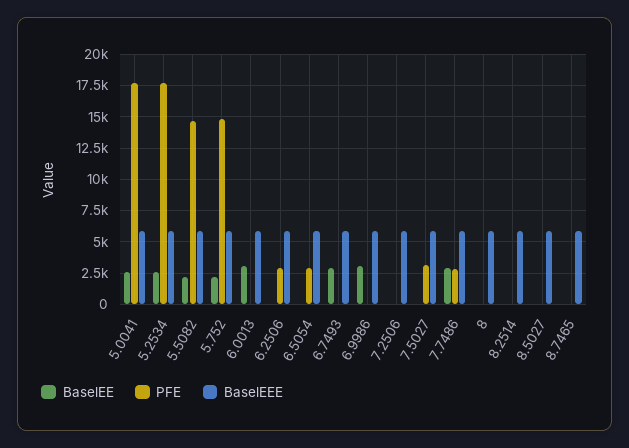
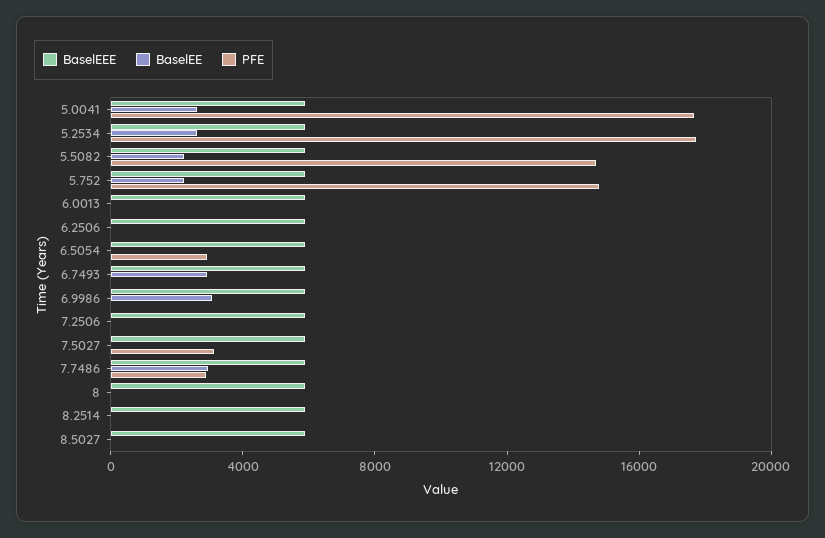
  {
    "BaselEE": {
      "5.0041": 2500,
      "5.2534": 2500,
      "5.5082": 2000,
      "5.752": 2000,
-     "6.0013": 3000,
+     "6.0013": 0,
      "6.2506": 0,
      "6.5054": 0,
      "6.7493": 3000,
      "6.9986": 3000,
      "7.2506": 0,
      "7.5027": 0,
      "7.7486": 3000,
      "8": 0,
      "8.2514": 0,
-     "8.5027": 0,
+     "8.5027": 0
-     "8.7465": 0
    },
    "PFE": {
      "5.0041": 17500,
      "5.2534": 17500,
      "5.5082": 14500,
      "5.752": 15000,
      "6.0013": 0,
-     "6.2506": 3000,
+     "6.2506": 0,
      "6.5054": 3000,
      "6.7493": 0,
      "6.9986": 0,
      "7.2506": 0,
      "7.5027": 3000,
      "7.7486": 3000,
      "8": 0,
      "8.2514": 0,
-     "8.5027": 0,
+     "8.5027": 0
-     "8.7465": 0
    },
    "BaselEEE": {
      "5.0041": 6000,
      "5.2534": 6000,
      "5.5082": 6000,
      "5.752": 6000,
      "6.0013": 6000,
      "6.2506": 6000,
      "6.5054": 6000,
      "6.7493": 6000,
      "6.9986": 6000,
      "7.2506": 6000,
      "7.5027": 6000,
      "7.7486": 6000,
      "8": 6000,
      "8.2514": 6000,
-     "8.5027": 6000,
+     "8.5027": 6000
-     "8.7465": 6000
    }
  }

